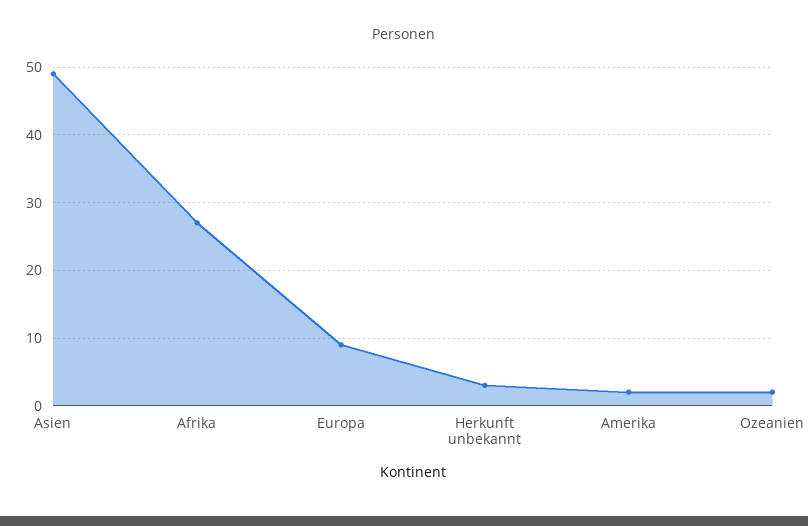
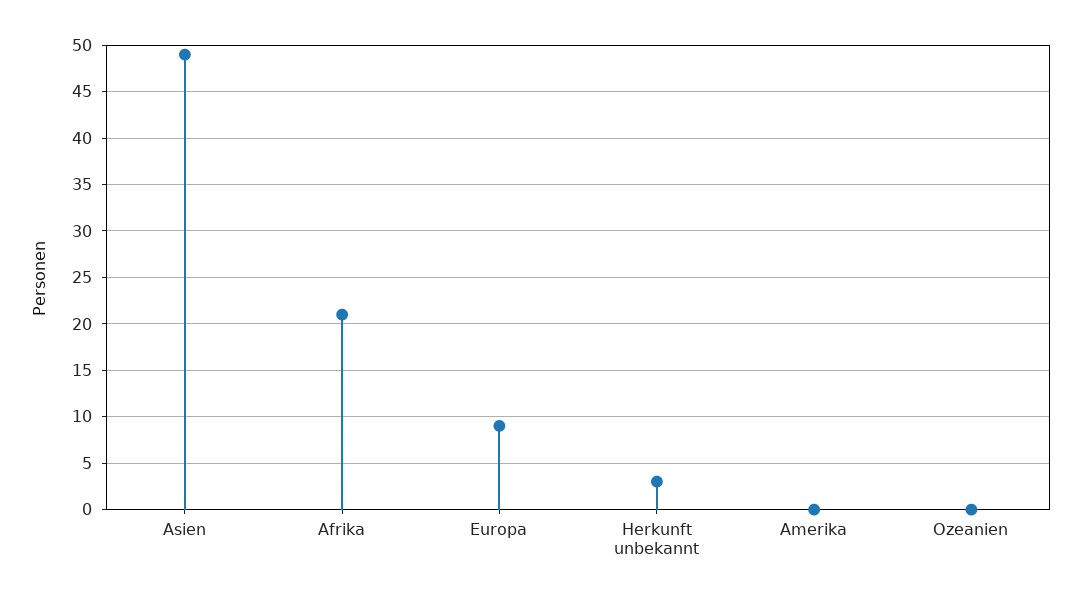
  {
    "Asien": 49,
-   "Afrika": 27,
+   "Afrika": 21,
    "Europa": 9,
    "Herkunft unbekannt": 3,
-   "Amerika": 2,
+   "Amerika": 0,
-   "Ozeanien": 2
+   "Ozeanien": 0
  }

